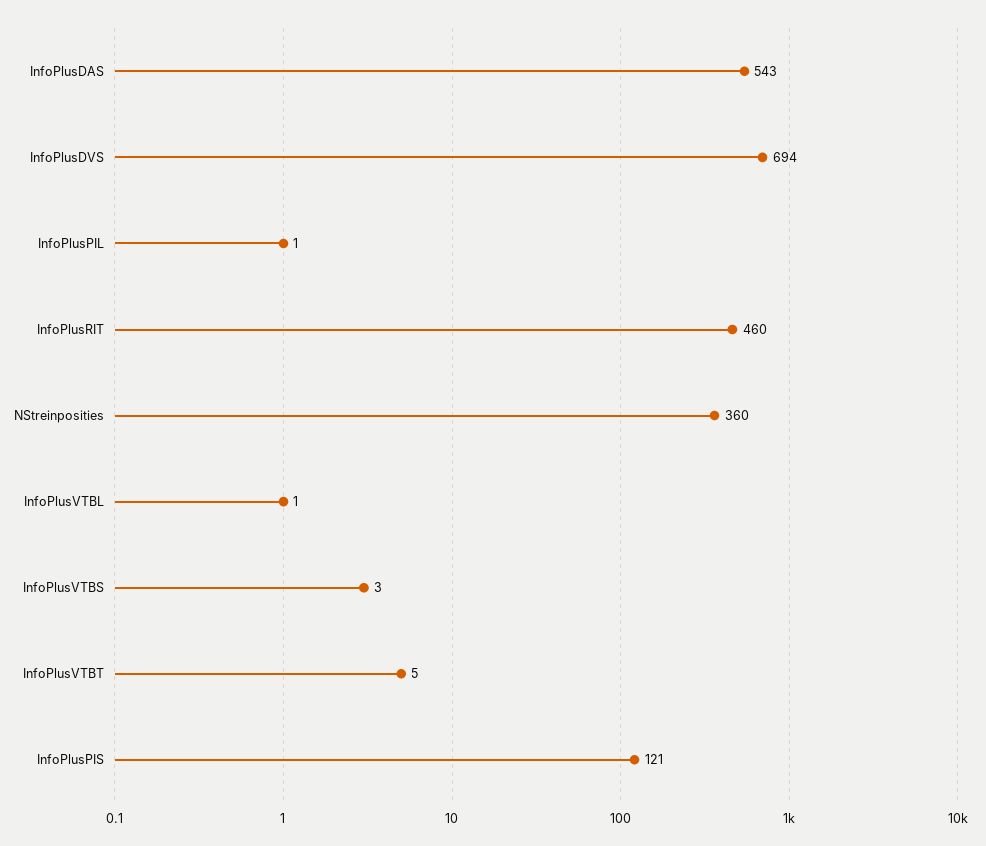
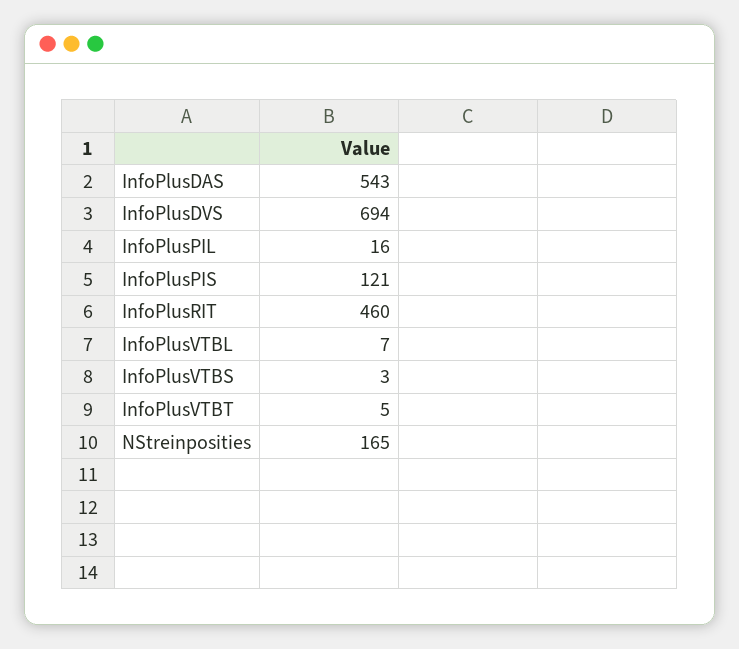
  {
    "InfoPlusDAS": 543,
    "InfoPlusDVS": 694,
-   "InfoPlusPIL": 1,
+   "InfoPlusPIL": 16,
    "InfoPlusRIT": 460,
-   "NStreinposities": 360,
+   "NStreinposities": 165,
-   "InfoPlusVTBL": 1,
+   "InfoPlusVTBL": 7,
    "InfoPlusVTBS": 3,
    "InfoPlusVTBT": 5,
    "InfoPlusPIS": 121
  }

